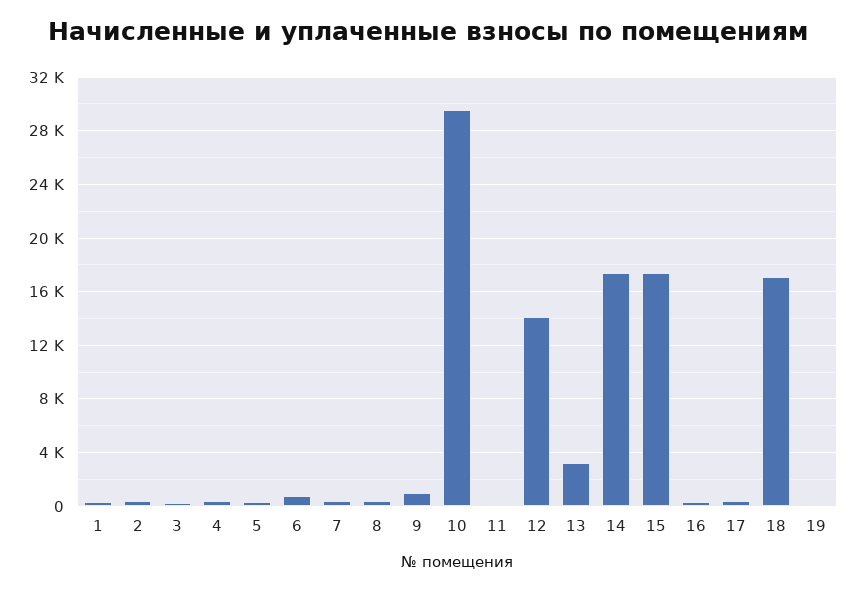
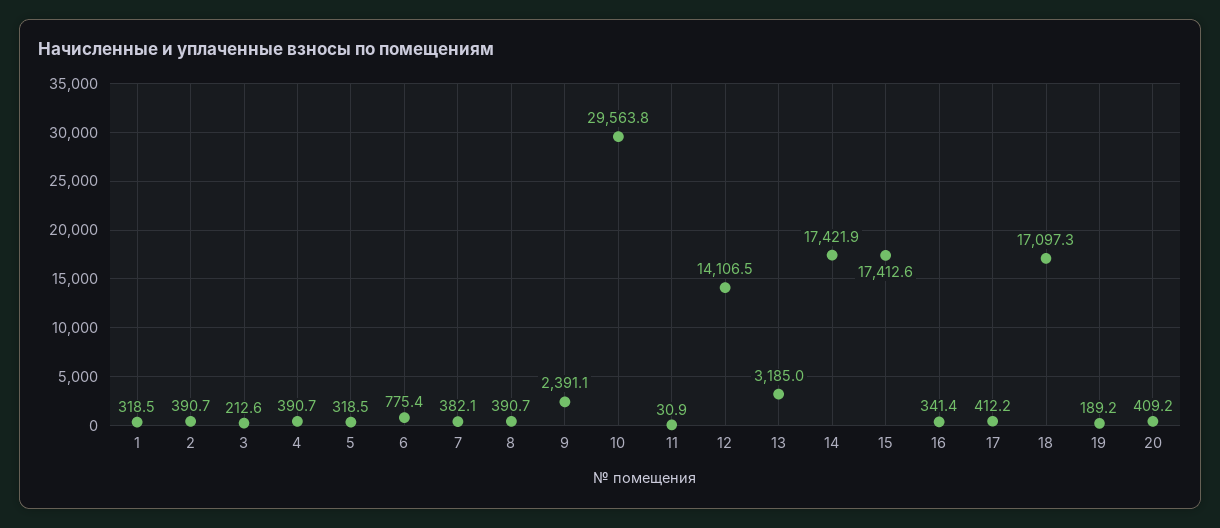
  {
    "1": 318.5,
    "2": 390.7,
    "3": 212.6,
    "4": 390.7,
    "5": 318.5,
    "6": 775.4,
    "7": 382.1,
    "8": 390.7,
-   "9": 1000,
+   "9": 2391.1,
    "10": 29563.8,
    "11": 30.9,
    "12": 14106.5,
    "13": 3185,
    "14": 17421.9,
    "15": 17412.6,
    "16": 341.4,
    "17": 412.2,
    "18": 17097.3,
-   "19": 189.2
+   "19": 189.2,
+   "20": 409.2
  }

